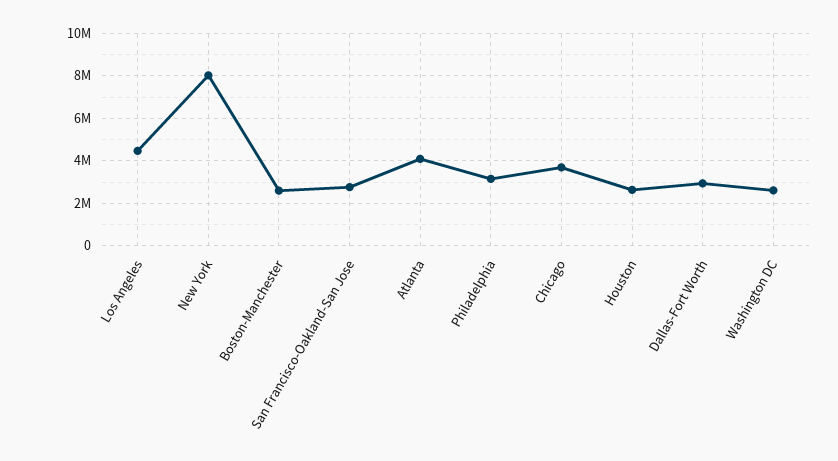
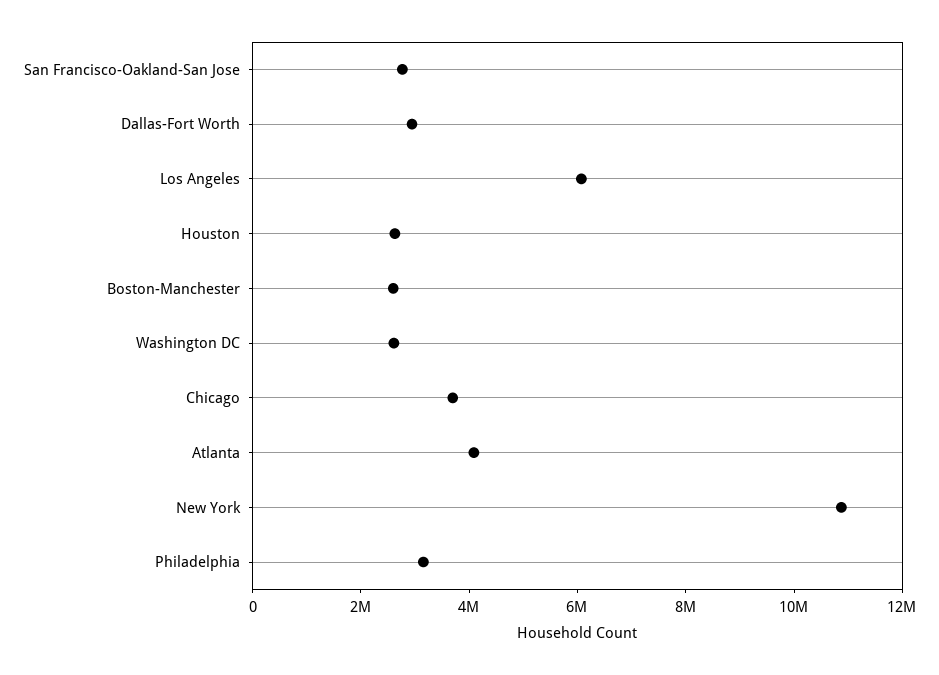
  {
-   "Los Angeles": 4500000,
+   "Los Angeles": 6000000,
-   "New York": 8000000,
+   "New York": 11000000,
    "Boston-Manchester": 2500000,
    "San Francisco-Oakland-San Jose": 3000000,
    "Atlanta": 4000000,
    "Philadelphia": 3000000,
    "Chicago": 3500000,
    "Houston": 2500000,
    "Dallas-Fort Worth": 3000000,
    "Washington DC": 2500000
  }

